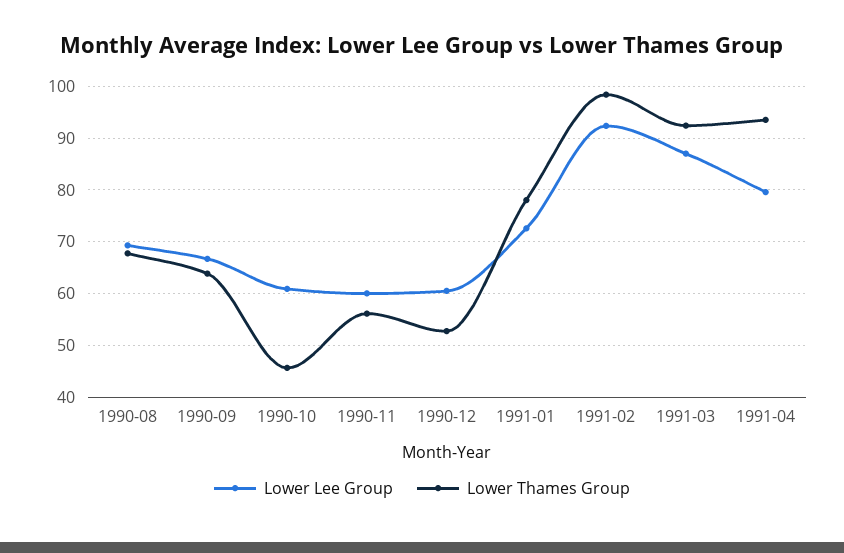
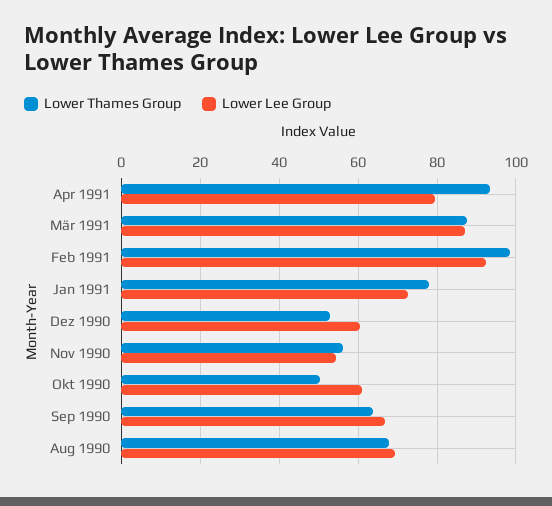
  {
    "Lower Lee Group": {
      "1990-08": 70,
      "1990-09": 66,
      "1990-10": 60,
-     "1990-11": 60,
+     "1990-11": 54,
      "1990-12": 60,
      "1991-01": 72,
      "1991-02": 92,
      "1991-03": 88,
      "1991-04": 80
    },
    "Lower Thames Group": {
      "1990-08": 68,
      "1990-09": 64,
-     "1990-10": 46,
+     "1990-10": 50,
      "1990-11": 56,
      "1990-12": 52,
      "1991-01": 78,
      "1991-02": 98,
-     "1991-03": 92,
+     "1991-03": 88,
      "1991-04": 94
    }
  }

